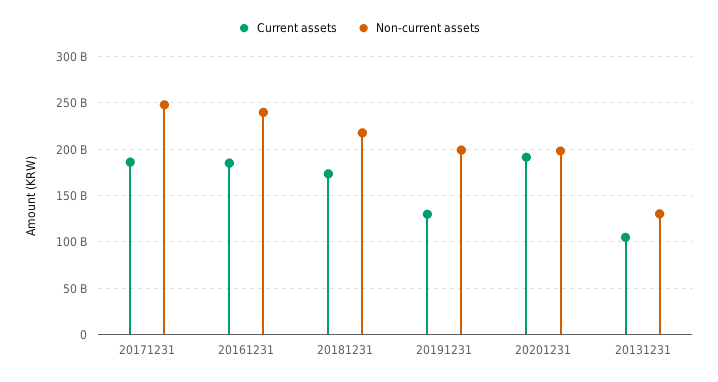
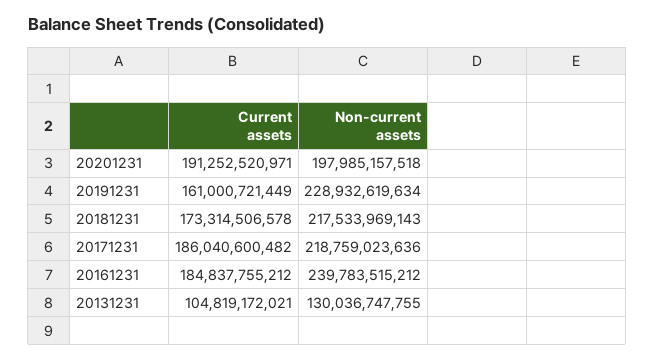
  {
    "Current assets": {
      "20171231": 186040600482,
      "20161231": 184837755212,
      "20181231": 173314506578,
-     "20191231": 130000000000,
+     "20191231": 161000721449,
      "20201231": 191252520971,
      "20131231": 104819172021
    },
    "Non-current assets": {
-     "20171231": 250000000000,
+     "20171231": 218759023636,
      "20161231": 239783515212,
      "20181231": 217533969143,
-     "20191231": 200000000000,
+     "20191231": 228932619634,
      "20201231": 197985157518,
      "20131231": 130036747755
    }
  }

